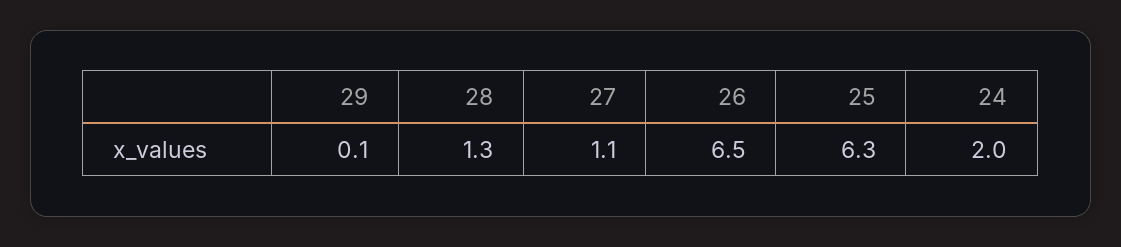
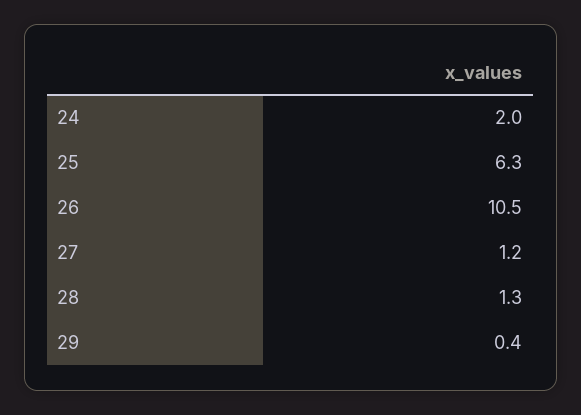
  {
-   "29": 0.1,
+   "29": 0.4,
    "28": 1.3,
-   "27": 1.1,
+   "27": 1.2,
-   "26": 6.5,
+   "26": 10.5,
    "25": 6.3,
    "24": 2
  }

